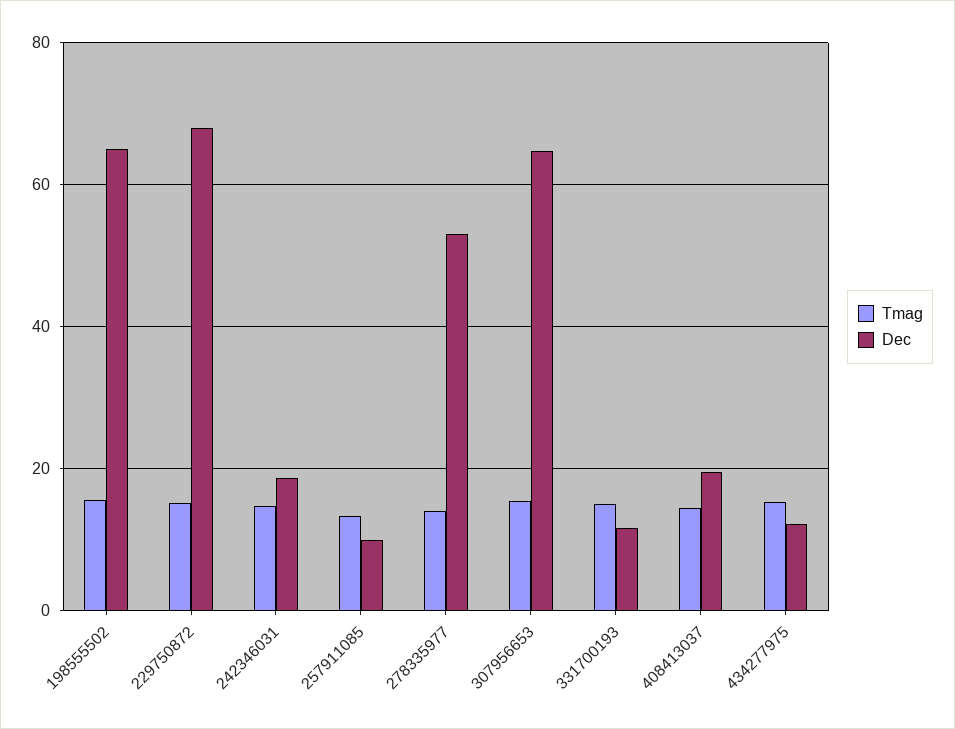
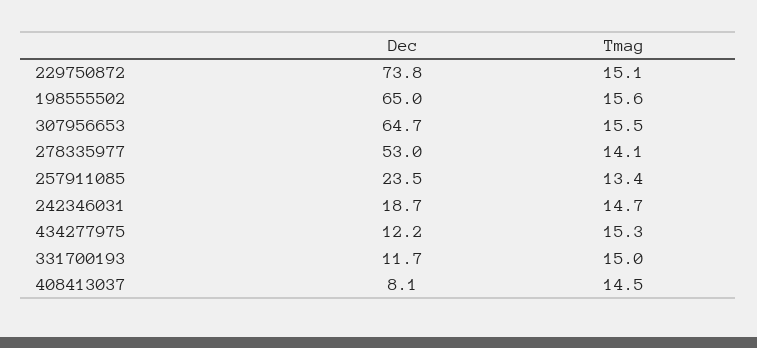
  {
    "Tmag": {
      "198555502": 15.6,
      "229750872": 15.1,
      "242346031": 14.7,
      "257911085": 13.4,
      "278335977": 14.1,
      "307956653": 15.5,
      "331700193": 15,
      "408413037": 14.5,
      "434277975": 15.3
    },
    "Dec": {
      "198555502": 65,
-     "229750872": 68,
+     "229750872": 73.8,
      "242346031": 18.7,
-     "257911085": 10,
+     "257911085": 23.5,
      "278335977": 53,
      "307956653": 64.7,
      "331700193": 11.7,
-     "408413037": 20,
+     "408413037": 8.1,
      "434277975": 12.2
    }
  }

